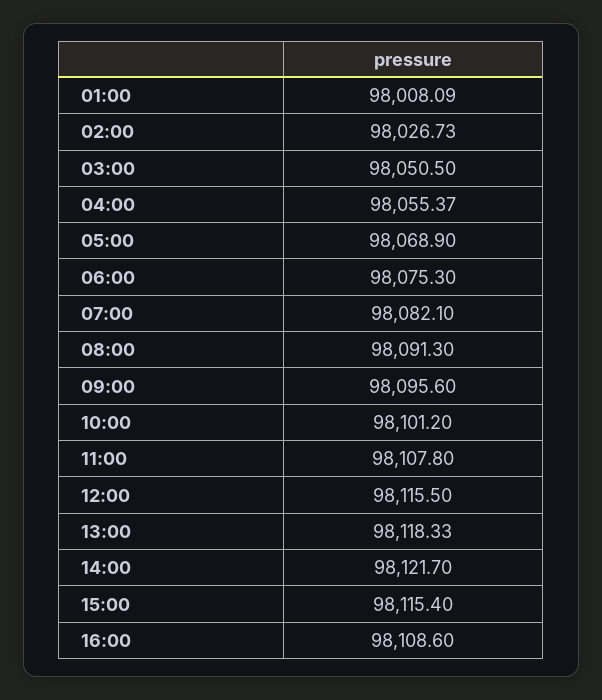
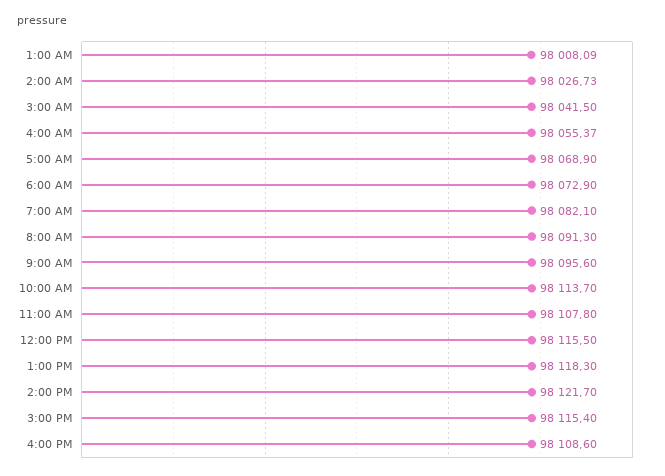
  {
    "01:00": 98008.09,
    "02:00": 98026.73,
-   "03:00": 98050.5,
+   "03:00": 98041.5,
    "04:00": 98055.37,
    "05:00": 98068.9,
-   "06:00": 98075.3,
+   "06:00": 98072.9,
    "07:00": 98082.1,
    "08:00": 98091.3,
    "09:00": 98095.6,
-   "10:00": 98101.2,
+   "10:00": 98113.7,
    "11:00": 98107.8,
    "12:00": 98115.5,
-   "13:00": 98118.33,
+   "13:00": 98118.3,
    "14:00": 98121.7,
    "15:00": 98115.4,
    "16:00": 98108.6
  }

